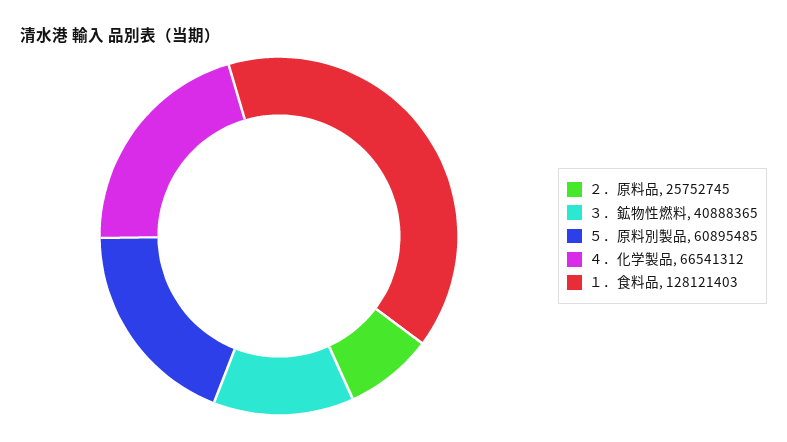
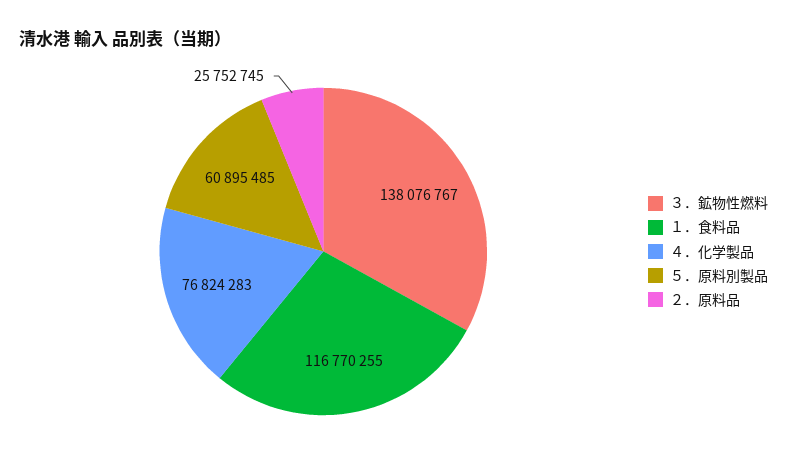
  {
    "２．原料品": 25752745,
-   "３．鉱物性燃料": 40888365,
+   "３．鉱物性燃料": 138076767,
    "５．原料別製品": 60895485,
-   "４．化学製品": 66541312,
+   "４．化学製品": 76824283,
-   "１．食料品": 128121403
+   "１．食料品": 116770255
  }

